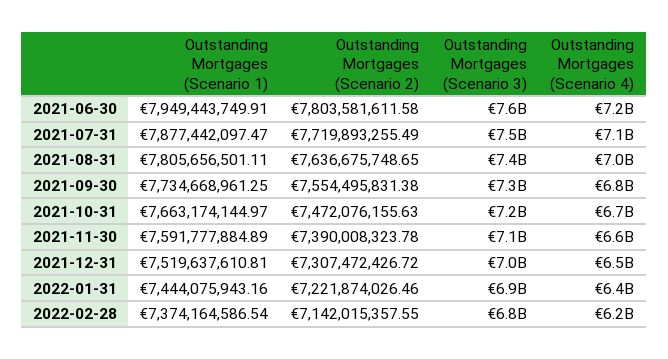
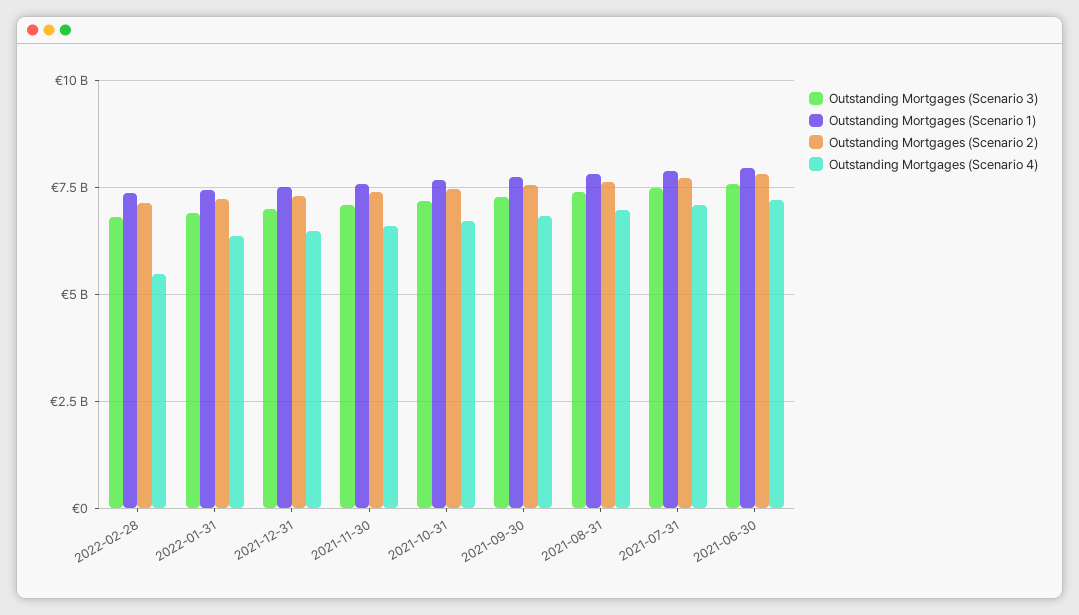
  {
    "Outstanding Mortgages (Scenario 1)": {
      "2021-06-30": 7949443749.91,
      "2021-07-31": 7877442097.47,
      "2021-08-31": 7805656501.11,
      "2021-09-30": 7734668961.25,
      "2021-10-31": 7663174144.97,
      "2021-11-30": 7591777884.89,
      "2021-12-31": 7519637610.81,
      "2022-01-31": 7444075943.16,
      "2022-02-28": 7374164586.54
    },
    "Outstanding Mortgages (Scenario 2)": {
      "2021-06-30": 7803581611.58,
      "2021-07-31": 7719893255.49,
      "2021-08-31": 7636675748.65,
      "2021-09-30": 7554495831.38,
      "2021-10-31": 7472076155.63,
      "2021-11-30": 7390008323.78,
      "2021-12-31": 7307472426.72,
      "2022-01-31": 7221874026.46,
      "2022-02-28": 7142015357.55
    },
    "Outstanding Mortgages (Scenario 3)": {
      "2021-06-30": 7600000000,
      "2021-07-31": 7500000000,
      "2021-08-31": 7400000000,
      "2021-09-30": 7300000000,
      "2021-10-31": 7200000000,
      "2021-11-30": 7100000000,
      "2021-12-31": 7000000000,
      "2022-01-31": 6900000000,
      "2022-02-28": 6800000000
    },
    "Outstanding Mortgages (Scenario 4)": {
      "2021-06-30": 7200000000,
      "2021-07-31": 7100000000,
      "2021-08-31": 7000000000,
      "2021-09-30": 6800000000,
      "2021-10-31": 6700000000,
      "2021-11-30": 6600000000,
      "2021-12-31": 6500000000,
      "2022-01-31": 6400000000,
-     "2022-02-28": 6200000000
+     "2022-02-28": 5500000000
    }
  }

